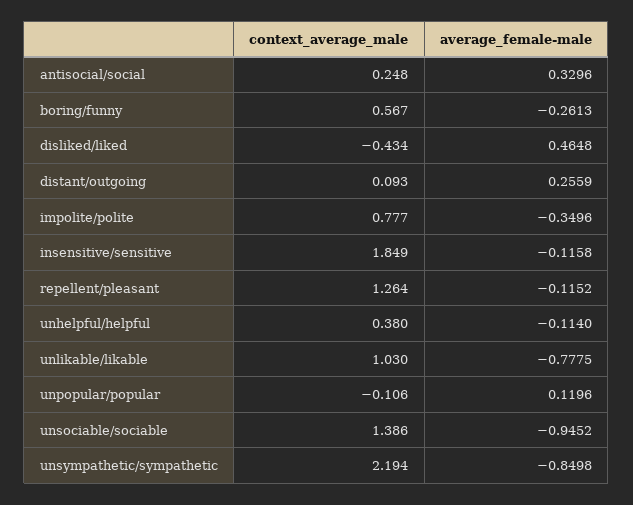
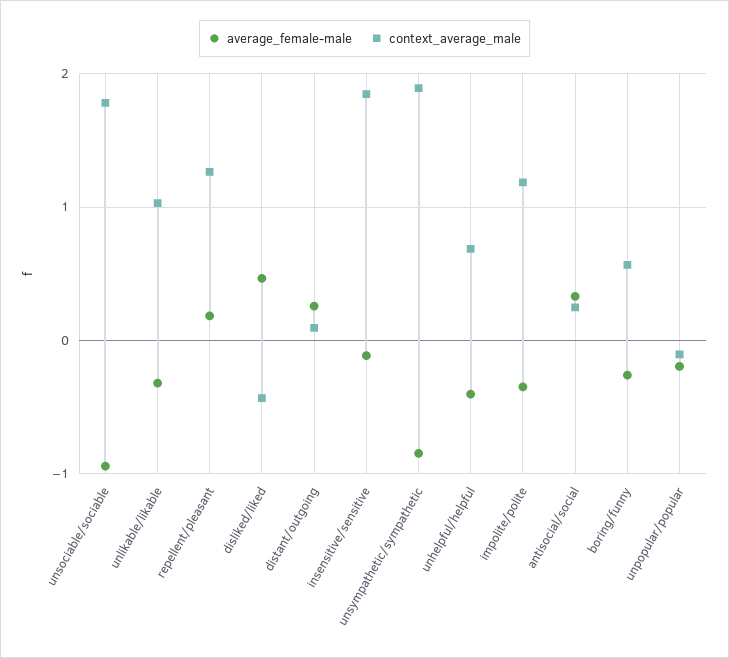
  {
    "context_average_male": {
      "antisocial/social": 0.248,
      "boring/funny": 0.567,
      "disliked/liked": -0.434,
      "distant/outgoing": 0.093,
-     "impolite/polite": 0.777,
+     "impolite/polite": 1.2,
      "insensitive/sensitive": 1.849,
      "repellent/pleasant": 1.264,
-     "unhelpful/helpful": 0.38,
+     "unhelpful/helpful": 0.7,
      "unlikable/likable": 1.03,
      "unpopular/popular": -0.106,
-     "unsociable/sociable": 1.386,
+     "unsociable/sociable": 1.8,
-     "unsympathetic/sympathetic": 2.194
+     "unsympathetic/sympathetic": 1.9
    },
    "average_female-male": {
      "antisocial/social": 0.3296,
      "boring/funny": -0.2613,
      "disliked/liked": 0.4648,
      "distant/outgoing": 0.2559,
      "impolite/polite": -0.3496,
      "insensitive/sensitive": -0.1158,
-     "repellent/pleasant": -0.1152,
+     "repellent/pleasant": 0.2,
-     "unhelpful/helpful": -0.114,
+     "unhelpful/helpful": -0.4,
-     "unlikable/likable": -0.7775,
+     "unlikable/likable": -0.3,
-     "unpopular/popular": 0.1196,
+     "unpopular/popular": -0.2,
      "unsociable/sociable": -0.9452,
      "unsympathetic/sympathetic": -0.8498
    }
  }

